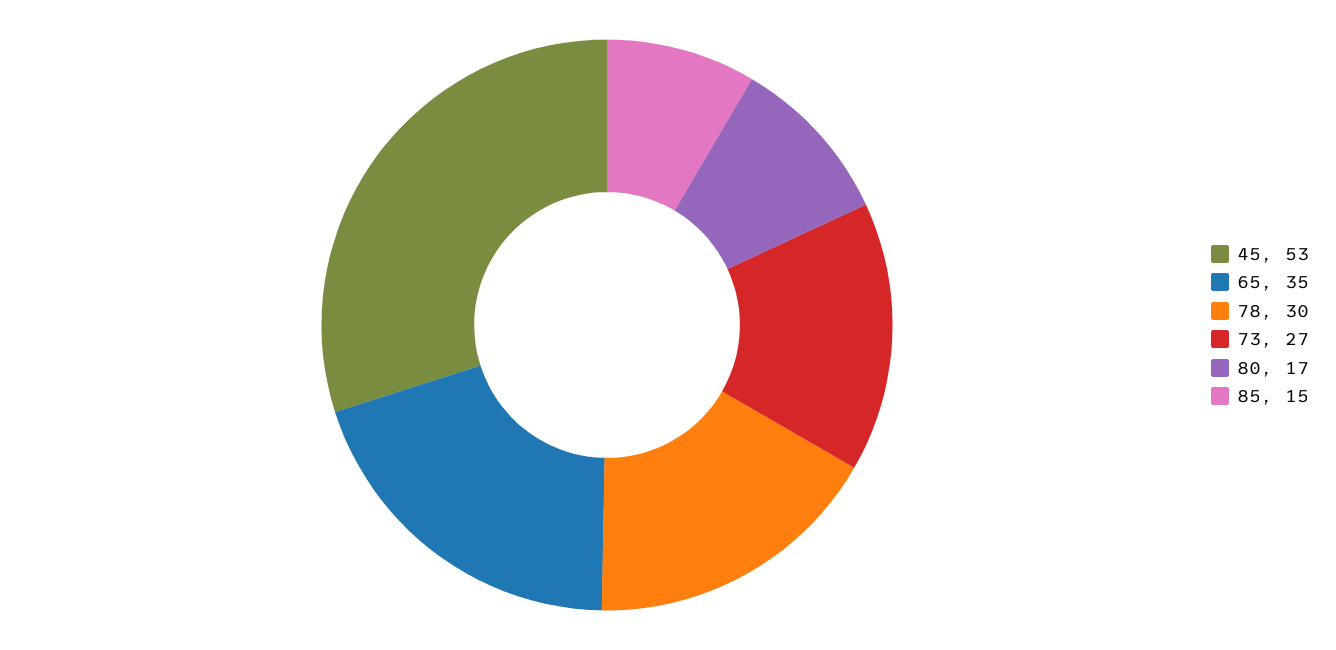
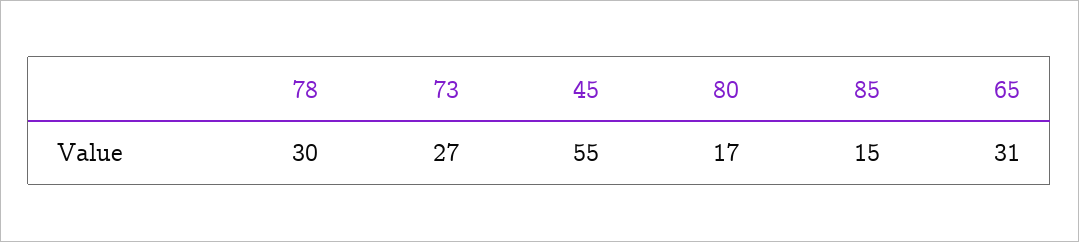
  {
-   "45": 53,
+   "45": 55,
-   "65": 35,
+   "65": 31,
    "78": 30,
    "73": 27,
    "80": 17,
    "85": 15
  }

